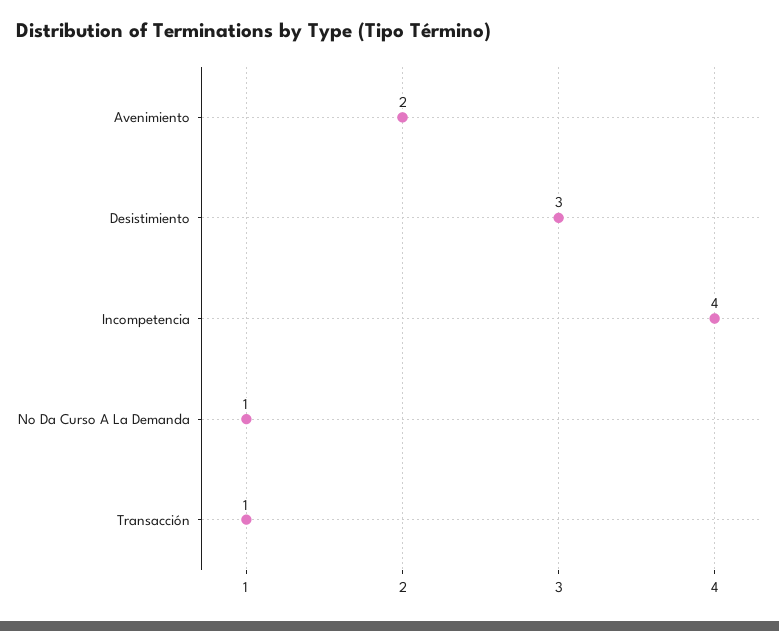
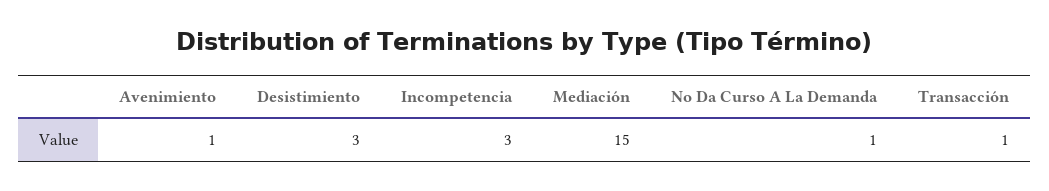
  {
-   "Avenimiento": 2,
+   "Avenimiento": 1,
    "Desistimiento": 3,
-   "Incompetencia": 4,
+   "Incompetencia": 3,
    "No Da Curso A La Demanda": 1,
-   "Transacción": 1
+   "Transacción": 1,
+   "Mediación": 15
  }

